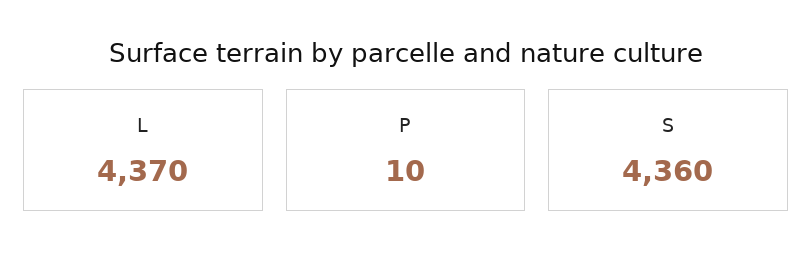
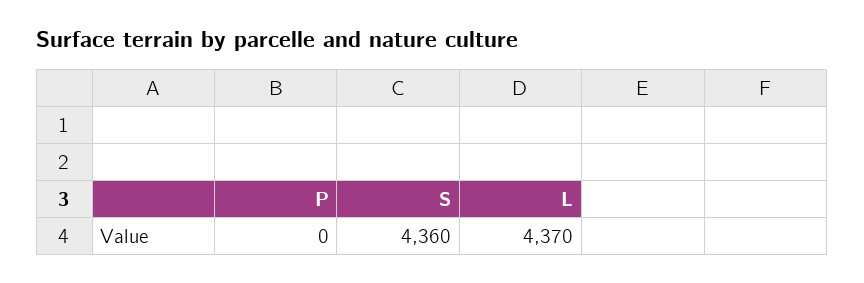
  {
    "L": 4370,
-   "P": 10,
+   "P": 0,
    "S": 4360
  }

